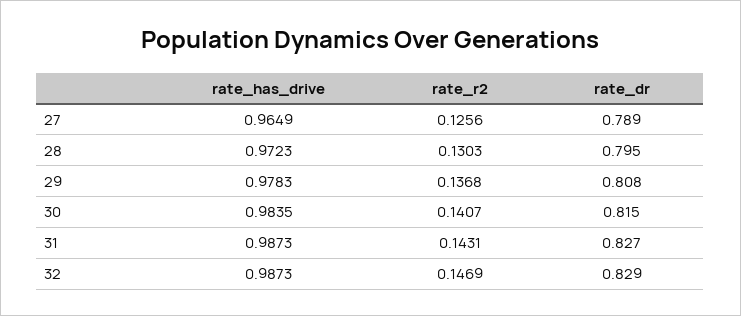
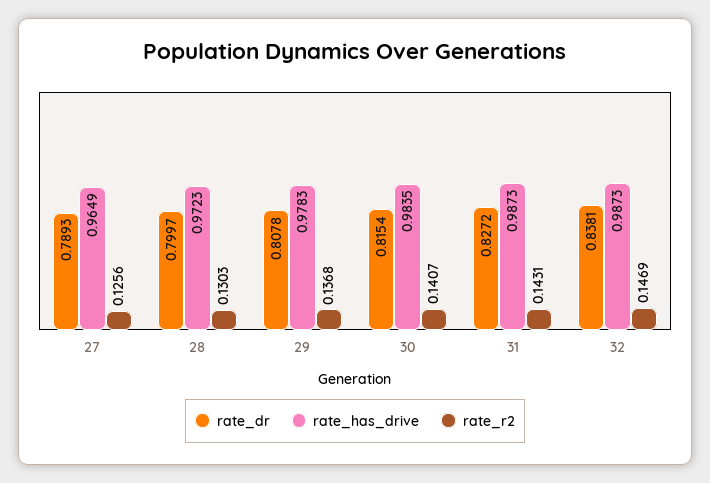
  {
    "rate_has_drive": {
      "27": 0.9649,
      "28": 0.9723,
      "29": 0.9783,
      "30": 0.9835,
      "31": 0.9873,
      "32": 0.9873
    },
    "rate_r2": {
      "27": 0.1256,
      "28": 0.1303,
      "29": 0.1368,
      "30": 0.1407,
      "31": 0.1431,
      "32": 0.1469
    },
    "rate_dr": {
      "27": 0.7893,
-     "28": 0.795,
+     "28": 0.7997,
      "29": 0.8078,
      "30": 0.8154,
      "31": 0.8272,
-     "32": 0.829
+     "32": 0.8381
    }
  }

